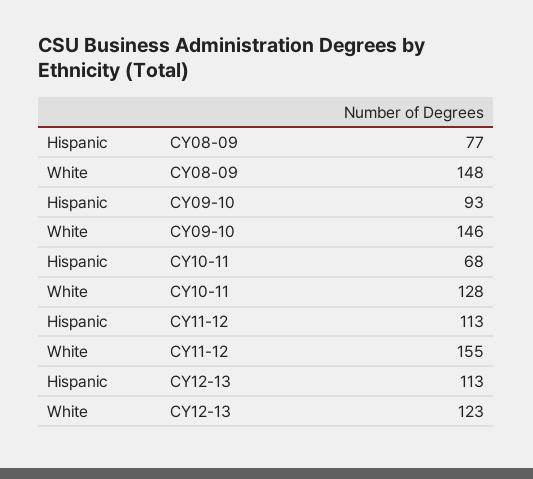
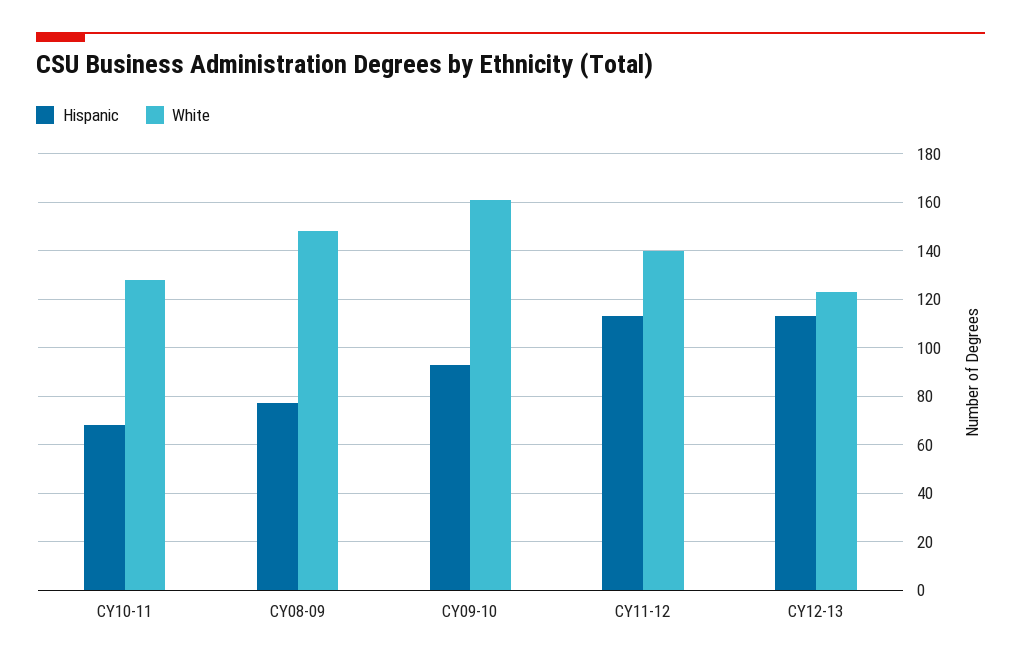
  {
    "Hispanic": {
      "CY08-09": 77,
      "CY09-10": 93,
      "CY10-11": 68,
      "CY11-12": 113,
      "CY12-13": 113
    },
    "White": {
      "CY08-09": 148,
-     "CY09-10": 146,
+     "CY09-10": 160,
      "CY10-11": 128,
-     "CY11-12": 155,
+     "CY11-12": 140,
      "CY12-13": 123
    }
  }

